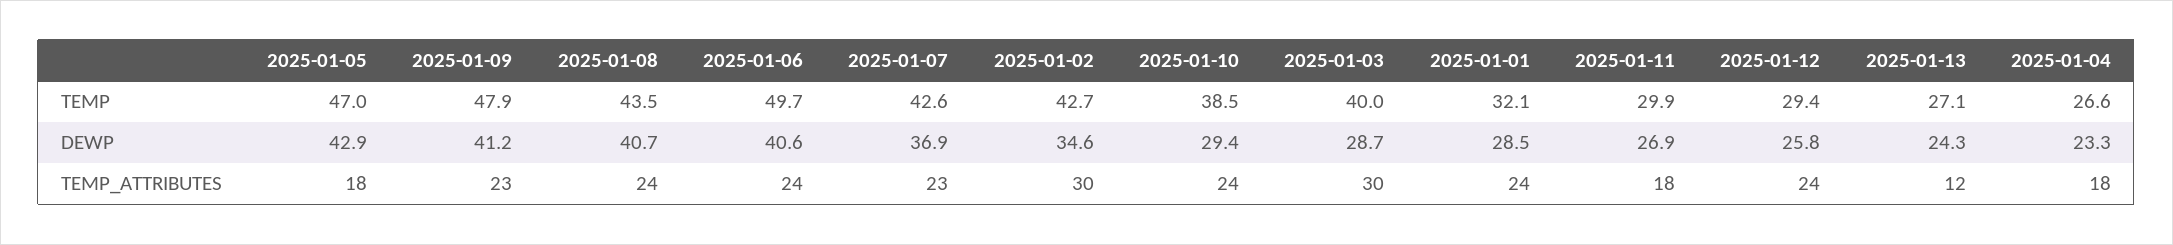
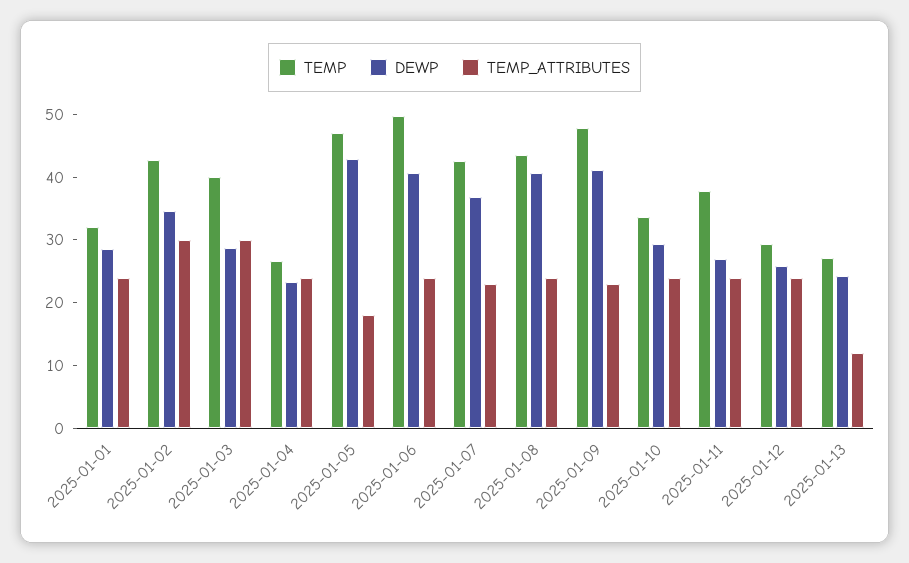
  {
    "TEMP": {
      "2025-01-05": 47,
      "2025-01-09": 47.9,
      "2025-01-08": 43.5,
      "2025-01-06": 49.7,
      "2025-01-07": 42.6,
      "2025-01-02": 42.7,
-     "2025-01-10": 38.5,
+     "2025-01-10": 34,
      "2025-01-03": 40,
      "2025-01-01": 32.1,
-     "2025-01-11": 29.9,
+     "2025-01-11": 38,
      "2025-01-12": 29.4,
      "2025-01-13": 27.1,
      "2025-01-04": 26.6
    },
    "DEWP": {
      "2025-01-05": 42.9,
      "2025-01-09": 41.2,
      "2025-01-08": 40.7,
      "2025-01-06": 40.6,
      "2025-01-07": 36.9,
      "2025-01-02": 34.6,
      "2025-01-10": 29.4,
      "2025-01-03": 28.7,
      "2025-01-01": 28.5,
      "2025-01-11": 26.9,
      "2025-01-12": 25.8,
      "2025-01-13": 24.3,
      "2025-01-04": 23.3
    },
    "TEMP_ATTRIBUTES": {
      "2025-01-05": 18,
      "2025-01-09": 23,
      "2025-01-08": 24,
      "2025-01-06": 24,
      "2025-01-07": 23,
      "2025-01-02": 30,
      "2025-01-10": 24,
      "2025-01-03": 30,
      "2025-01-01": 24,
-     "2025-01-11": 18,
+     "2025-01-11": 24,
      "2025-01-12": 24,
      "2025-01-13": 12,
-     "2025-01-04": 18
+     "2025-01-04": 24
    }
  }

